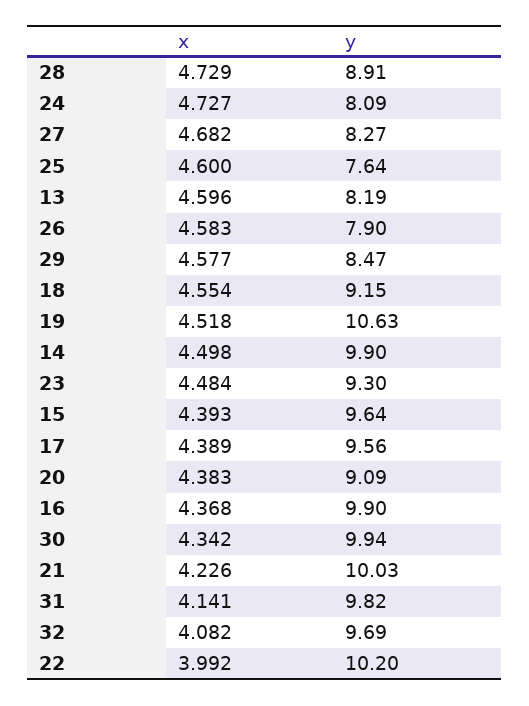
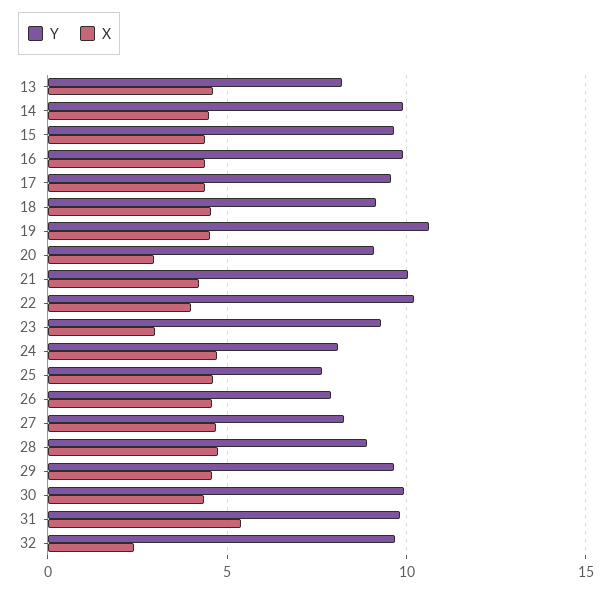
  {
    "x": {
      "28": 4.729,
      "24": 4.727,
      "27": 4.682,
      "25": 4.6,
      "13": 4.596,
      "26": 4.583,
      "29": 4.577,
      "18": 4.554,
      "19": 4.518,
      "14": 4.498,
-     "23": 4.484,
+     "23": 3,
      "15": 4.393,
      "17": 4.389,
-     "20": 4.383,
+     "20": 3,
      "16": 4.368,
      "30": 4.342,
      "21": 4.226,
-     "31": 4.141,
+     "31": 5.5,
-     "32": 4.082,
+     "32": 2.5,
      "22": 3.992
    },
    "y": {
      "28": 8.91,
      "24": 8.09,
      "27": 8.27,
      "25": 7.64,
      "13": 8.19,
      "26": 7.9,
-     "29": 8.47,
+     "29": 9.5,
      "18": 9.15,
      "19": 10.63,
      "14": 9.9,
      "23": 9.3,
      "15": 9.64,
      "17": 9.56,
      "20": 9.09,
      "16": 9.9,
      "30": 9.94,
      "21": 10.03,
      "31": 9.82,
      "32": 9.69,
      "22": 10.2
    }
  }

